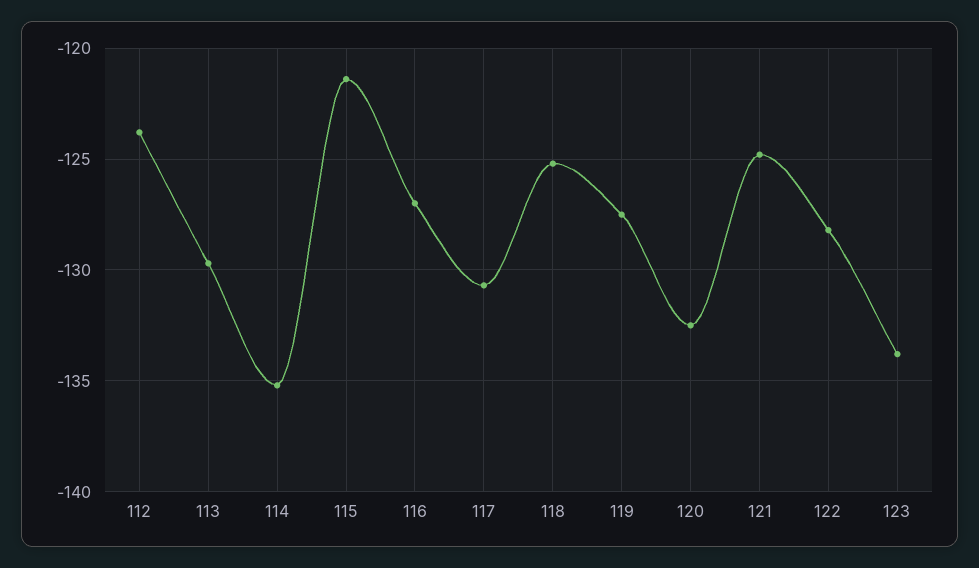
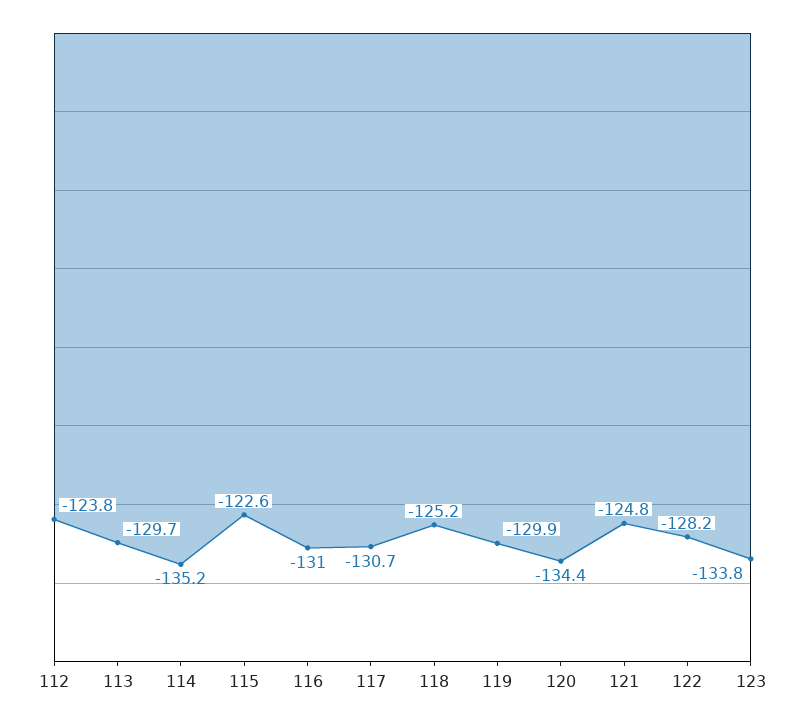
  {
    "112": -123.8,
    "113": -129.7,
    "114": -135.2,
-   "115": -121.5,
+   "115": -122.6,
-   "116": -127,
+   "116": -131,
    "117": -130.7,
    "118": -125.2,
-   "119": -127.5,
+   "119": -129.9,
-   "120": -132.5,
+   "120": -134.4,
    "121": -124.8,
    "122": -128.2,
    "123": -133.8
  }

